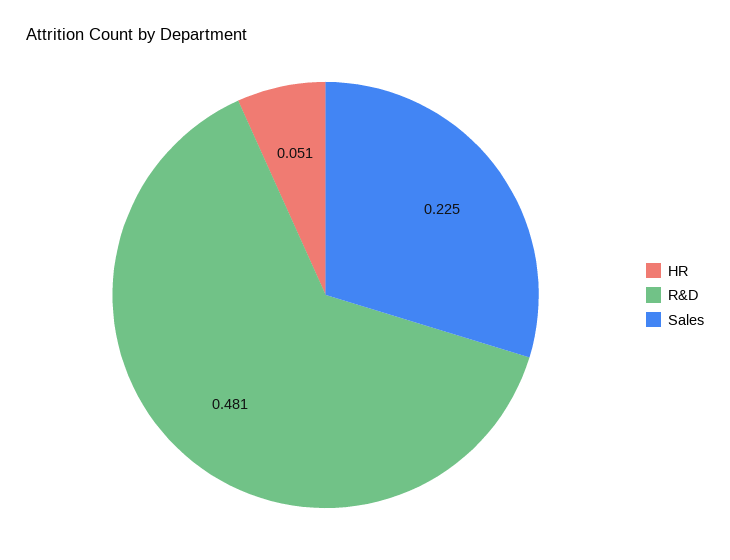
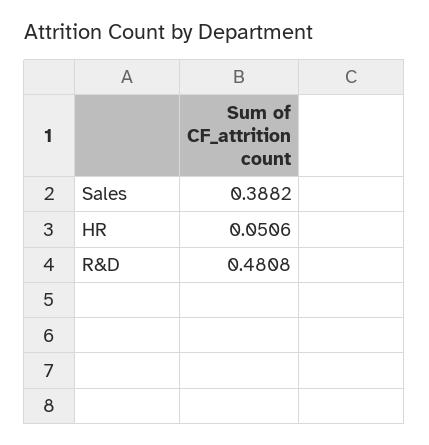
  {
    "HR": 0.0506,
    "R&D": 0.4808,
-   "Sales": 0.225
+   "Sales": 0.3882
  }

